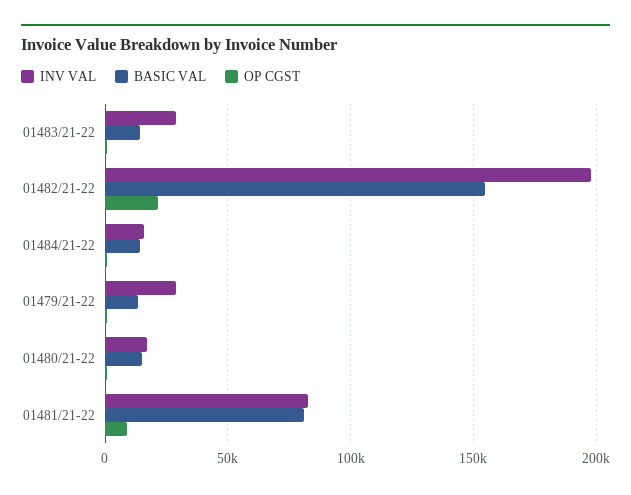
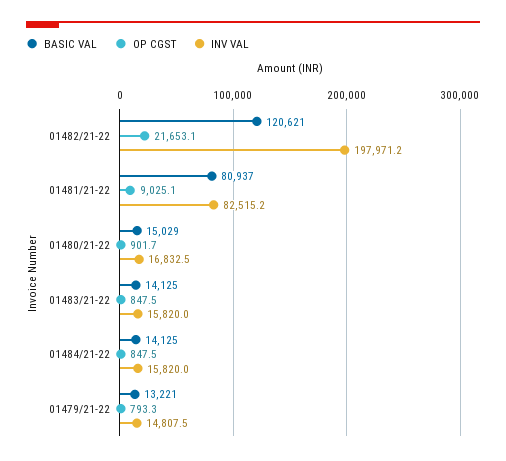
  {
    "INV VAL": {
-     "01483/21-22": 30000,
+     "01483/21-22": 15820,
      "01482/21-22": 197971.2,
      "01484/21-22": 15820,
-     "01479/21-22": 30000,
+     "01479/21-22": 14807.5,
      "01480/21-22": 16832.5,
      "01481/21-22": 82515.2
    },
    "BASIC VAL": {
      "01483/21-22": 14125,
-     "01482/21-22": 155000,
+     "01482/21-22": 120621,
      "01484/21-22": 14125,
      "01479/21-22": 13221,
      "01480/21-22": 15029,
      "01481/21-22": 80937
    },
    "OP CGST": {
      "01483/21-22": 847.5,
      "01482/21-22": 21653.1,
      "01484/21-22": 847.5,
      "01479/21-22": 793.3,
      "01480/21-22": 901.7,
      "01481/21-22": 9025.1
    }
  }

